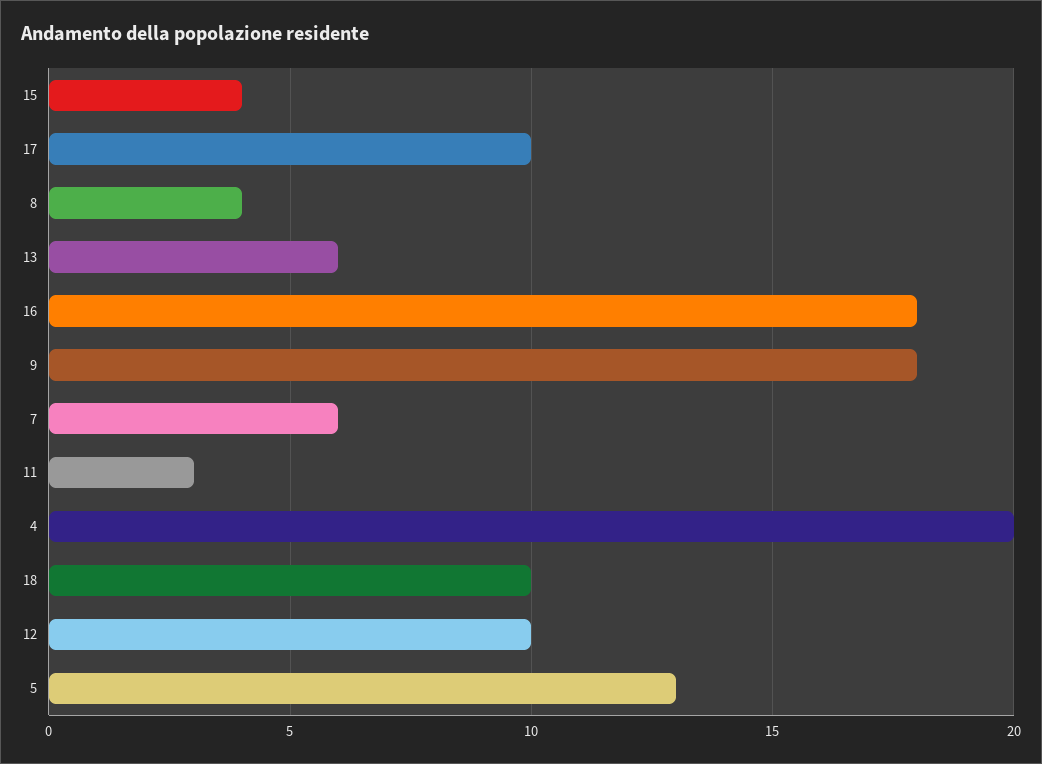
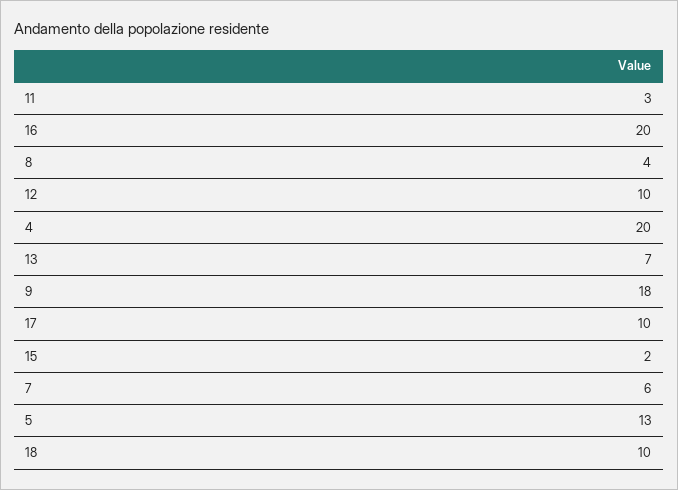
  {
-   "15": 4,
+   "15": 2,
    "17": 10,
    "8": 4,
-   "13": 6,
+   "13": 7,
-   "16": 18,
+   "16": 20,
    "9": 18,
    "7": 6,
    "11": 3,
    "4": 20,
    "18": 10,
    "12": 10,
    "5": 13
  }

